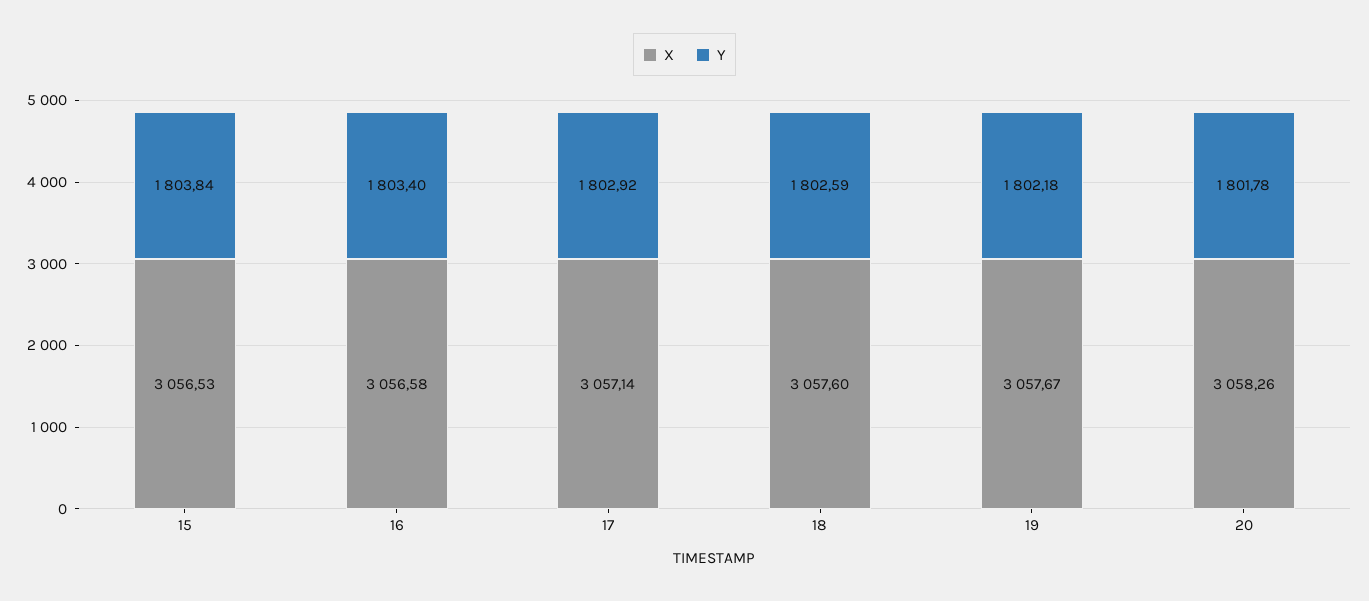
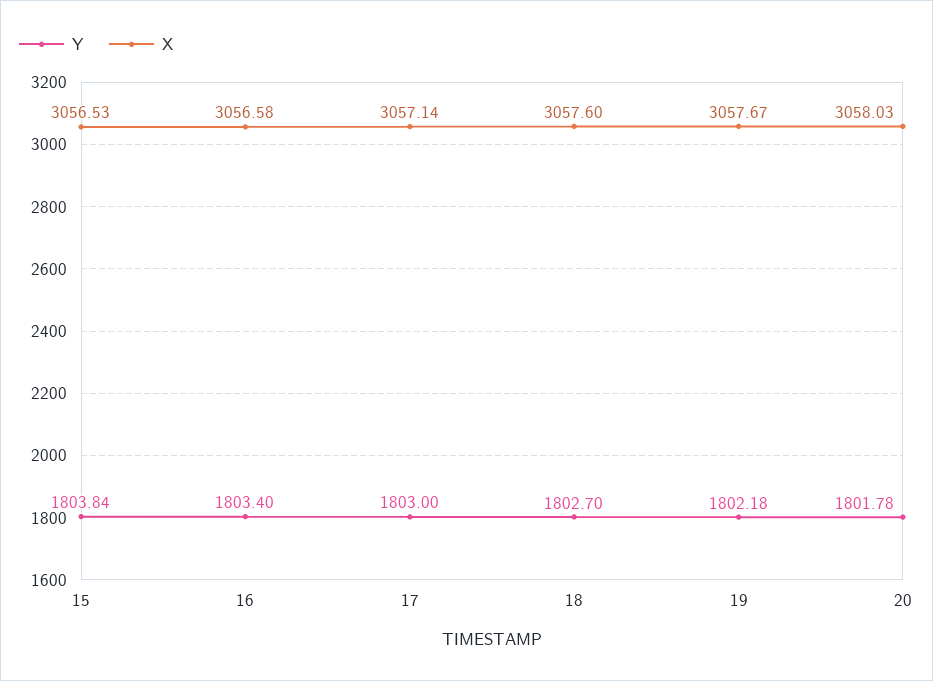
  {
    "X": {
      "15": 3056.53,
      "16": 3056.58,
      "17": 3057.14,
      "18": 3057.6,
      "19": 3057.67,
-     "20": 3058.26
+     "20": 3058.03
    },
    "Y": {
      "15": 1803.84,
      "16": 1803.4,
-     "17": 1802.92,
+     "17": 1803,
-     "18": 1802.59,
+     "18": 1802.7,
      "19": 1802.18,
      "20": 1801.78
    }
  }

